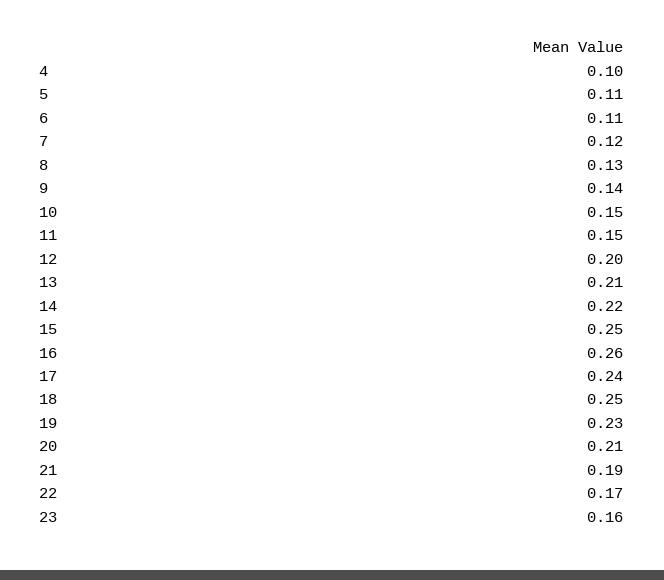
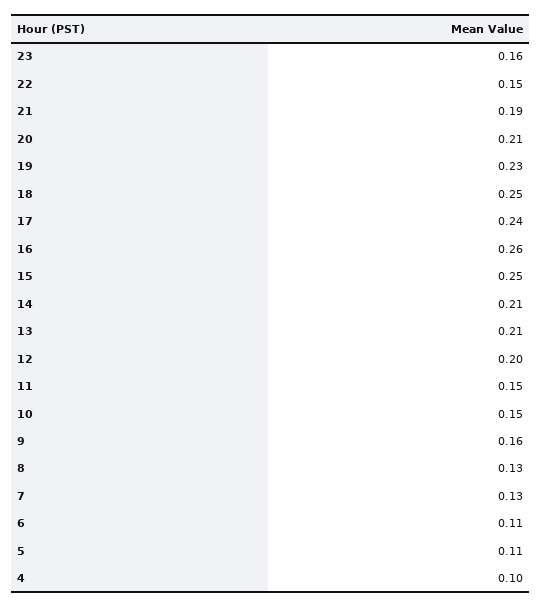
  {
    "4": 0.1,
    "5": 0.11,
    "6": 0.11,
-   "7": 0.12,
+   "7": 0.13,
    "8": 0.13,
-   "9": 0.14,
+   "9": 0.16,
    "10": 0.15,
    "11": 0.15,
    "12": 0.2,
    "13": 0.21,
-   "14": 0.22,
+   "14": 0.21,
    "15": 0.25,
    "16": 0.26,
    "17": 0.24,
    "18": 0.25,
    "19": 0.23,
    "20": 0.21,
    "21": 0.19,
-   "22": 0.17,
+   "22": 0.15,
    "23": 0.16
  }

